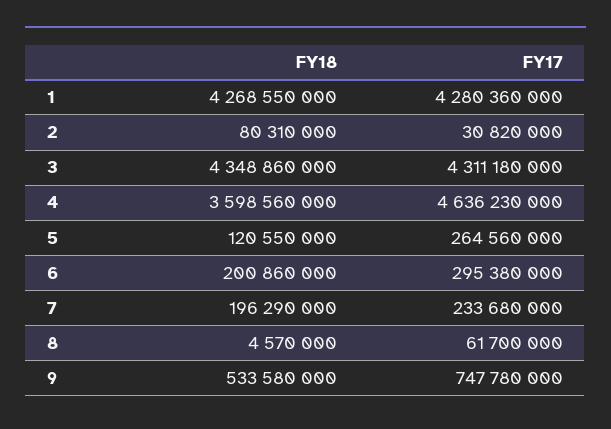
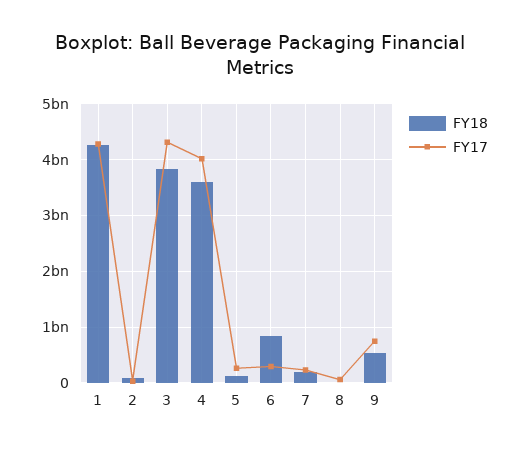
  {
    "FY18": {
      "1": 4268550000,
      "2": 80310000,
-     "3": 4348860000,
+     "3": 3800000000,
      "4": 3598560000,
      "5": 120550000,
-     "6": 200860000,
+     "6": 800000000,
      "7": 196290000,
      "8": 4570000,
      "9": 533580000
    },
    "FY17": {
      "1": 4280360000,
      "2": 30820000,
      "3": 4311180000,
-     "4": 4636230000,
+     "4": 4000000000,
      "5": 264560000,
      "6": 295380000,
      "7": 233680000,
      "8": 61700000,
      "9": 747780000
    }
  }

